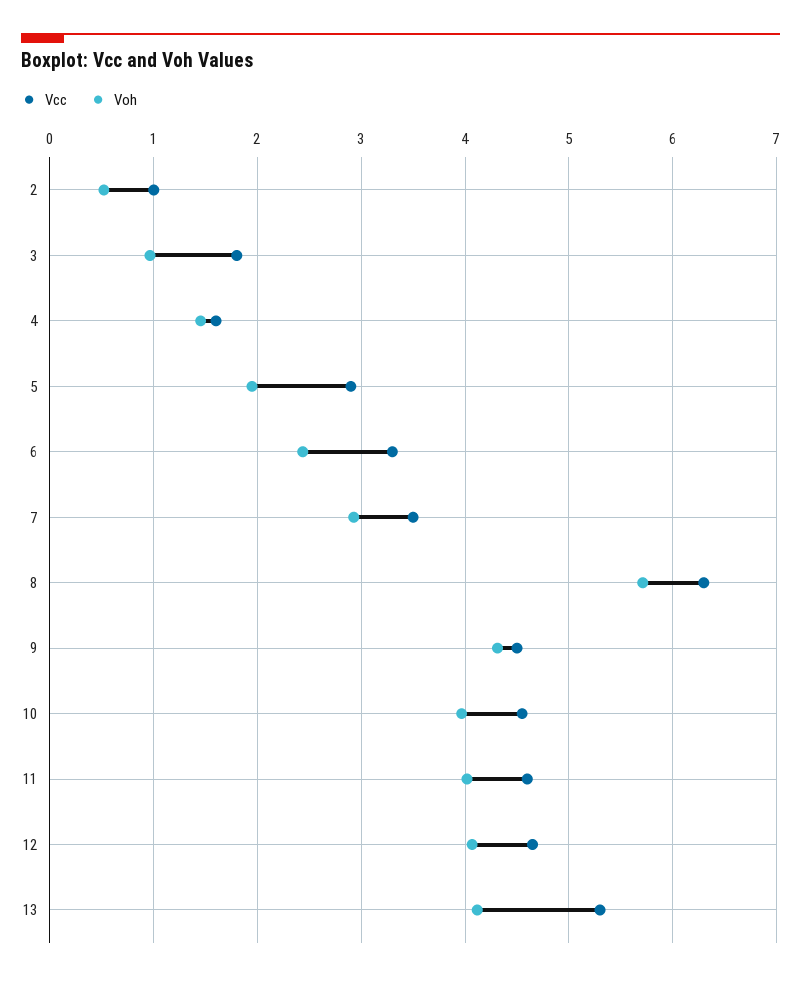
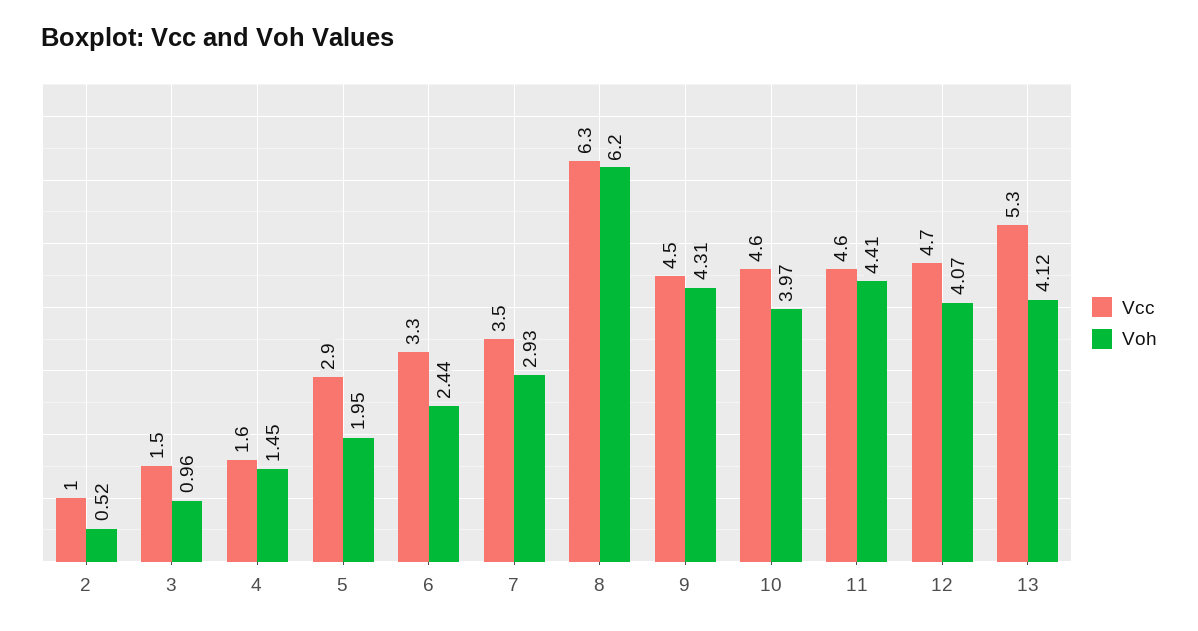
  {
    "Vcc": {
      "2": 1,
-     "3": 1.8,
+     "3": 1.5,
      "4": 1.6,
      "5": 2.9,
      "6": 3.3,
      "7": 3.5,
      "8": 6.3,
      "9": 4.5,
      "10": 4.6,
      "11": 4.6,
      "12": 4.7,
      "13": 5.3
    },
    "Voh": {
      "2": 0.52,
      "3": 0.96,
      "4": 1.45,
      "5": 1.95,
      "6": 2.44,
      "7": 2.93,
-     "8": 5.7,
+     "8": 6.2,
      "9": 4.31,
      "10": 3.97,
-     "11": 4,
+     "11": 4.41,
      "12": 4.07,
      "13": 4.12
    }
  }

